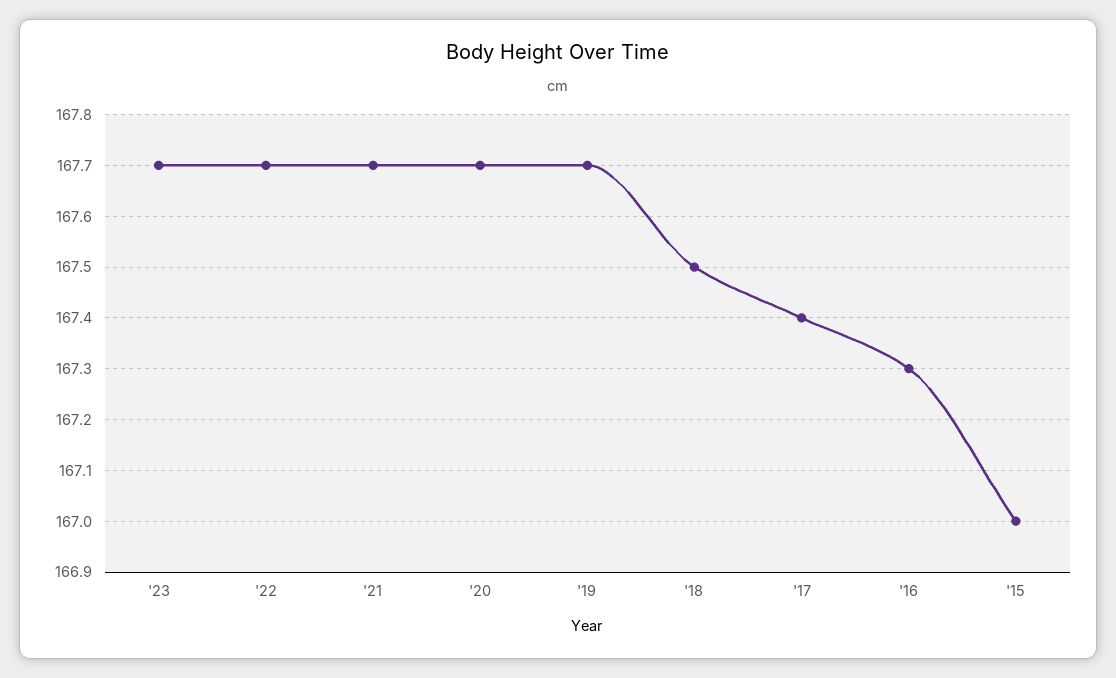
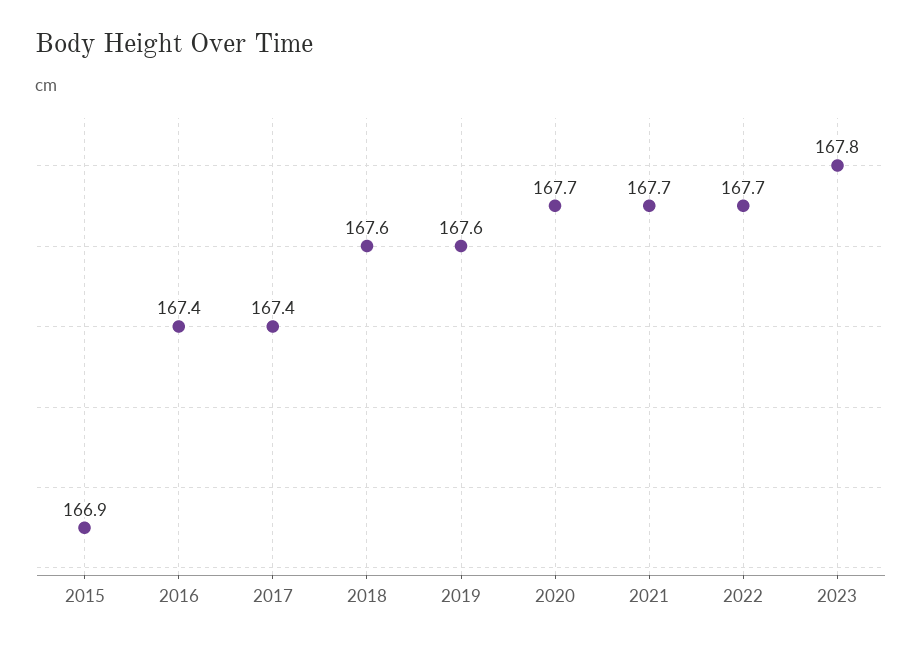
  {
-   "'23": 167.7,
+   "'23": 167.8,
    "'22": 167.7,
    "'21": 167.7,
    "'20": 167.7,
-   "'19": 167.7,
+   "'19": 167.6,
-   "'18": 167.5,
+   "'18": 167.6,
    "'17": 167.4,
-   "'16": 167.3,
+   "'16": 167.4,
-   "'15": 167
+   "'15": 166.9
  }

